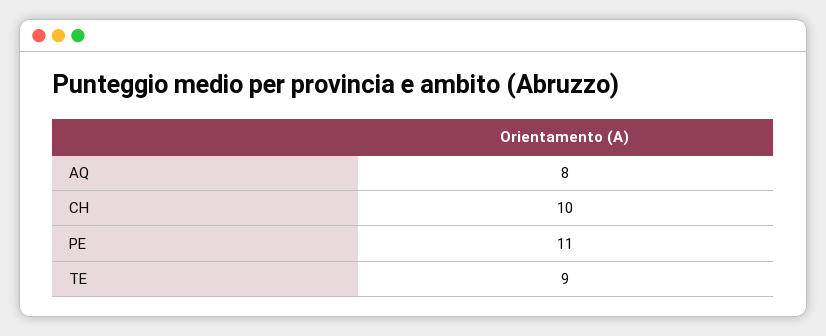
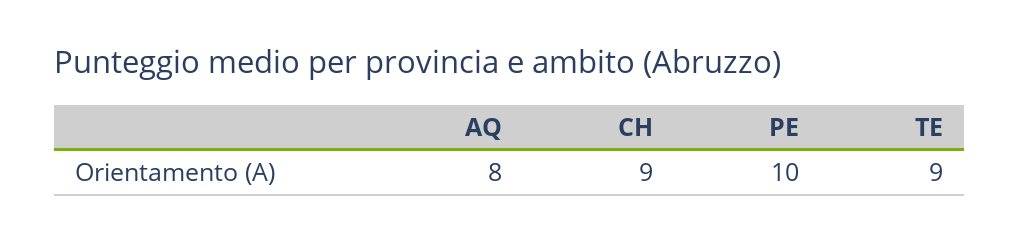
  {
    "AQ": 8,
-   "CH": 10,
+   "CH": 9,
-   "PE": 11,
+   "PE": 10,
    "TE": 9
  }

